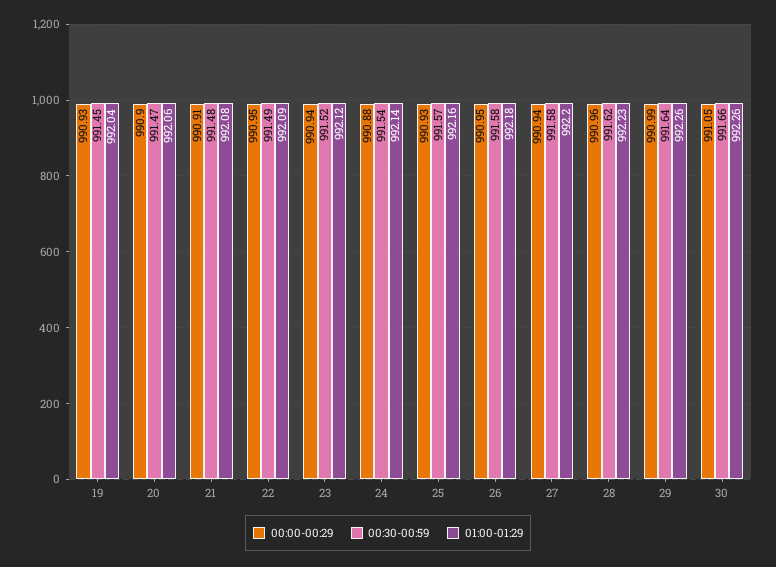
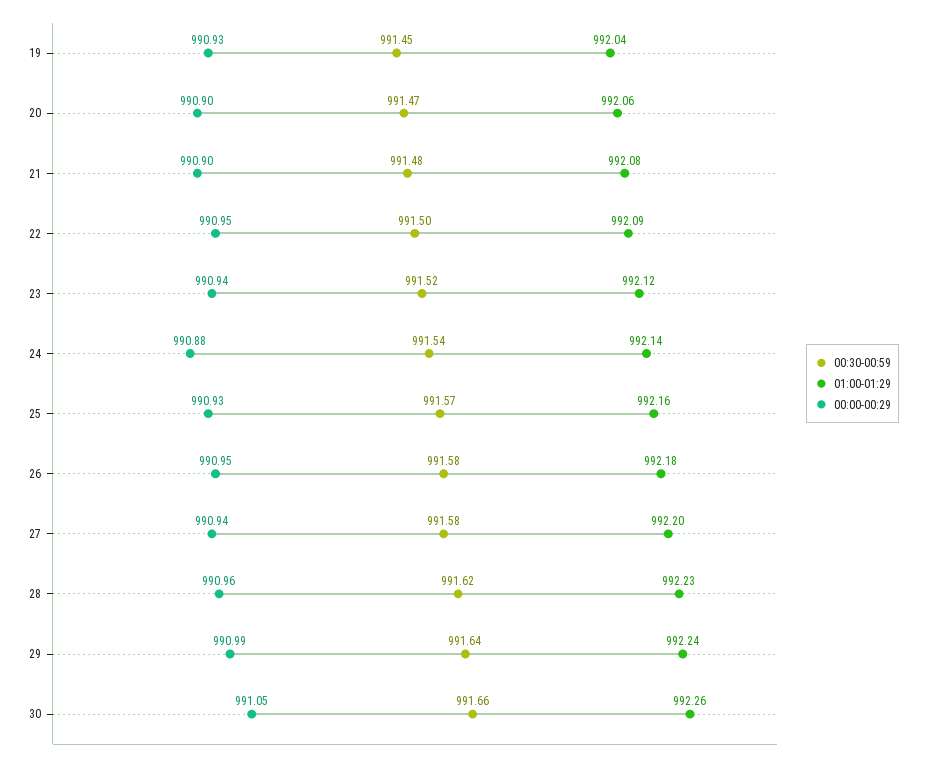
  {
    "00:00-00:29": {
      "19": 990.93,
      "20": 990.9,
-     "21": 990.91,
+     "21": 990.9,
      "22": 990.95,
      "23": 990.94,
      "24": 990.88,
      "25": 990.93,
      "26": 990.95,
      "27": 990.94,
      "28": 990.96,
      "29": 990.99,
      "30": 991.05
    },
    "00:30-00:59": {
      "19": 991.45,
      "20": 991.47,
      "21": 991.48,
-     "22": 991.49,
+     "22": 991.5,
      "23": 991.52,
      "24": 991.54,
      "25": 991.57,
      "26": 991.58,
      "27": 991.58,
      "28": 991.62,
      "29": 991.64,
      "30": 991.66
    },
    "01:00-01:29": {
      "19": 992.04,
      "20": 992.06,
      "21": 992.08,
      "22": 992.09,
      "23": 992.12,
      "24": 992.14,
      "25": 992.16,
      "26": 992.18,
      "27": 992.2,
      "28": 992.23,
-     "29": 992.26,
+     "29": 992.24,
      "30": 992.26
    }
  }

